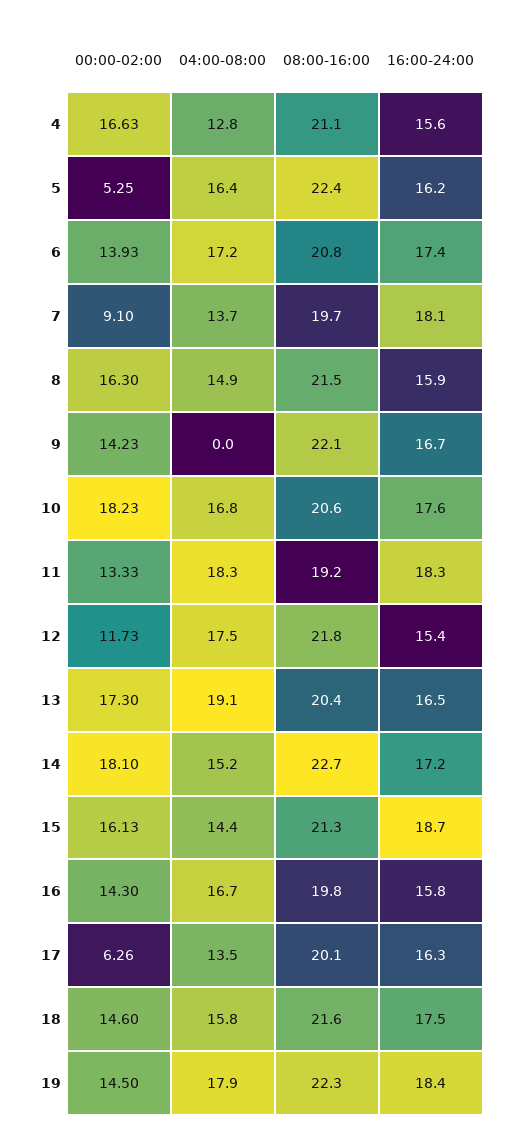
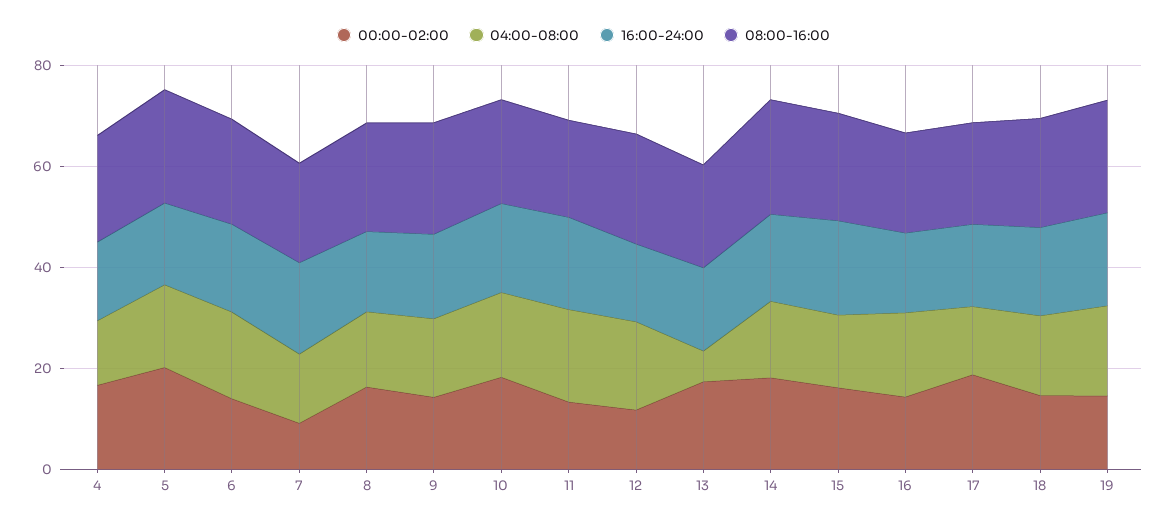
  {
    "00:00-02:00": {
      "4": 16.63,
-     "5": 5.25,
+     "5": 20,
      "6": 13.93,
      "7": 9.1,
      "8": 16.3,
      "9": 14.23,
      "10": 18.23,
      "11": 13.33,
      "12": 11.73,
      "13": 17.3,
      "14": 18.1,
      "15": 16.13,
      "16": 14.3,
-     "17": 6.26,
+     "17": 20,
      "18": 14.6,
      "19": 14.5
    },
    "04:00-08:00": {
      "4": 12.8,
      "5": 16.4,
      "6": 17.2,
      "7": 13.7,
      "8": 14.9,
-     "9": 0,
+     "9": 15,
      "10": 16.8,
      "11": 18.3,
      "12": 17.5,
-     "13": 19.1,
+     "13": 5,
      "14": 15.2,
      "15": 14.4,
      "16": 16.7,
      "17": 13.5,
      "18": 15.8,
      "19": 17.9
    },
    "08:00-16:00": {
      "4": 21.1,
      "5": 22.4,
      "6": 20.8,
      "7": 19.7,
      "8": 21.5,
      "9": 22.1,
      "10": 20.6,
      "11": 19.2,
      "12": 21.8,
      "13": 20.4,
      "14": 22.7,
      "15": 21.3,
      "16": 19.8,
      "17": 20.1,
      "18": 21.6,
      "19": 22.3
    },
    "16:00-24:00": {
      "4": 15.6,
      "5": 16.2,
      "6": 17.4,
      "7": 18.1,
      "8": 15.9,
      "9": 16.7,
      "10": 17.6,
      "11": 18.3,
      "12": 15.4,
      "13": 16.5,
      "14": 17.2,
      "15": 18.7,
      "16": 15.8,
      "17": 16.3,
      "18": 17.5,
      "19": 18.4
    }
  }

